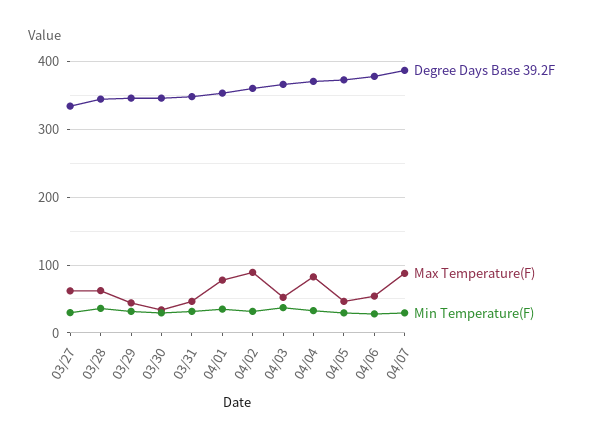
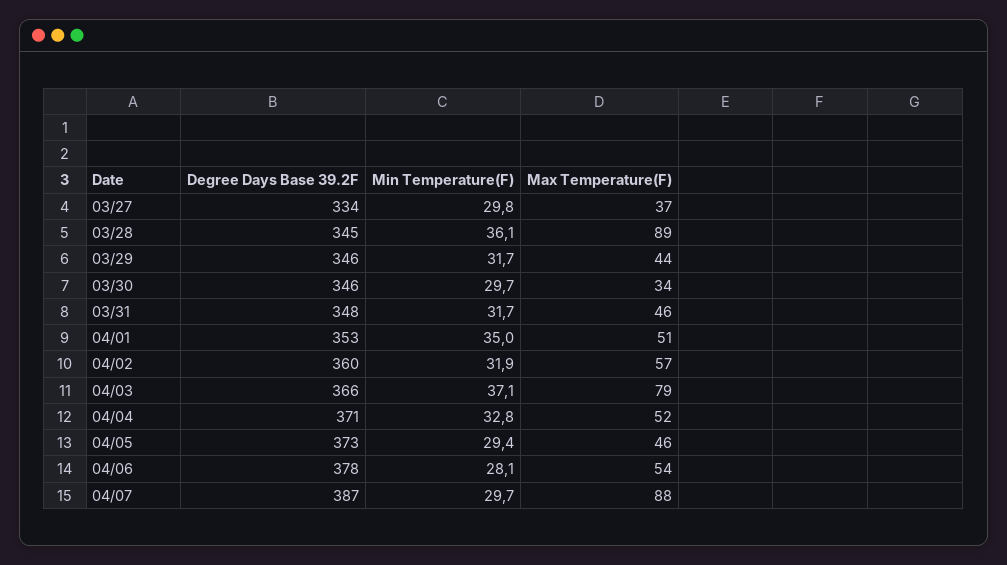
  {
    "Degree Days Base 39.2F": {
      "03/27": 334,
      "03/28": 345,
      "03/29": 346,
      "03/30": 346,
      "03/31": 348,
      "04/01": 353,
      "04/02": 360,
      "04/03": 366,
      "04/04": 371,
      "04/05": 373,
      "04/06": 378,
      "04/07": 387
    },
    "Max Temperature(F)": {
-     "03/27": 60,
+     "03/27": 37,
-     "03/28": 60,
+     "03/28": 89,
      "03/29": 44,
      "03/30": 34,
      "03/31": 46,
-     "04/01": 80,
+     "04/01": 51,
-     "04/02": 90,
+     "04/02": 57,
-     "04/03": 50,
+     "04/03": 79,
-     "04/04": 80,
+     "04/04": 52,
      "04/05": 46,
      "04/06": 54,
      "04/07": 88
    },
    "Min Temperature(F)": {
      "03/27": 29.8,
      "03/28": 36.1,
      "03/29": 31.7,
      "03/30": 29.7,
      "03/31": 31.7,
      "04/01": 35,
      "04/02": 31.9,
      "04/03": 37.1,
      "04/04": 32.8,
      "04/05": 29.4,
      "04/06": 28.1,
      "04/07": 29.7
    }
  }

